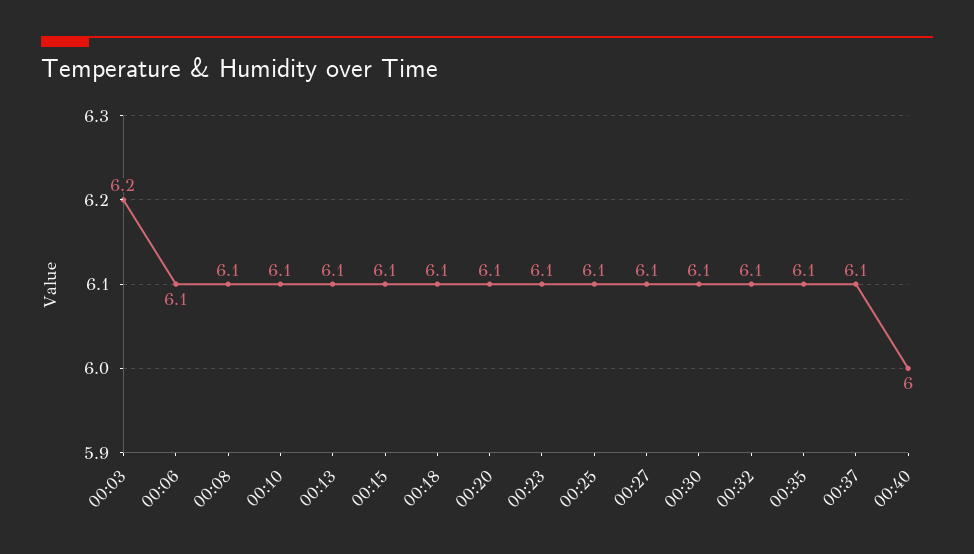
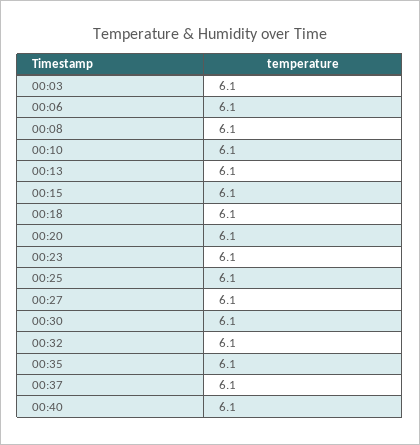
  {
-   "00:03": 6.2,
+   "00:03": 6.1,
    "00:06": 6.1,
    "00:08": 6.1,
    "00:10": 6.1,
    "00:13": 6.1,
    "00:15": 6.1,
    "00:18": 6.1,
    "00:20": 6.1,
    "00:23": 6.1,
    "00:25": 6.1,
    "00:27": 6.1,
    "00:30": 6.1,
    "00:32": 6.1,
    "00:35": 6.1,
    "00:37": 6.1,
-   "00:40": 6
+   "00:40": 6.1
  }

